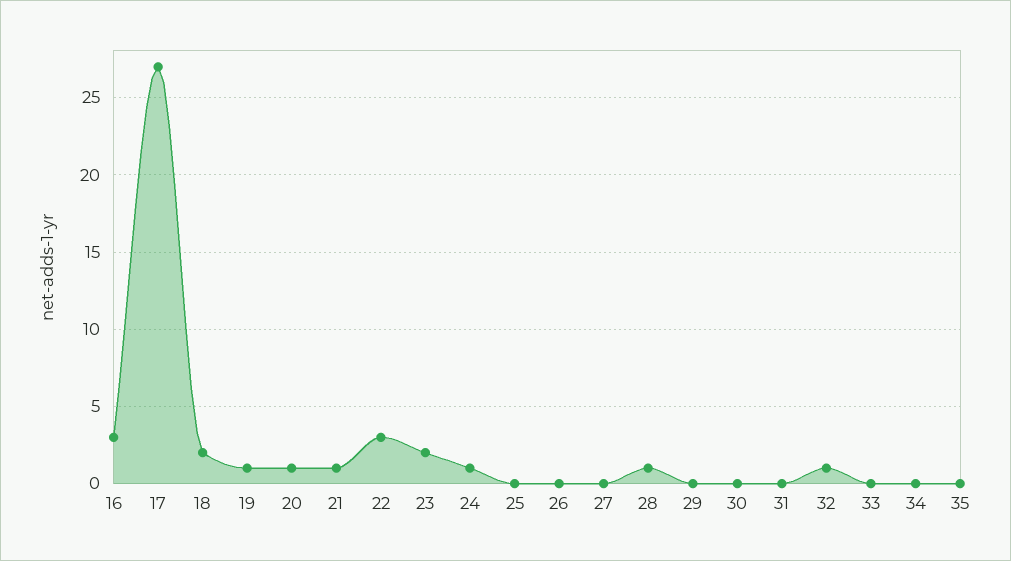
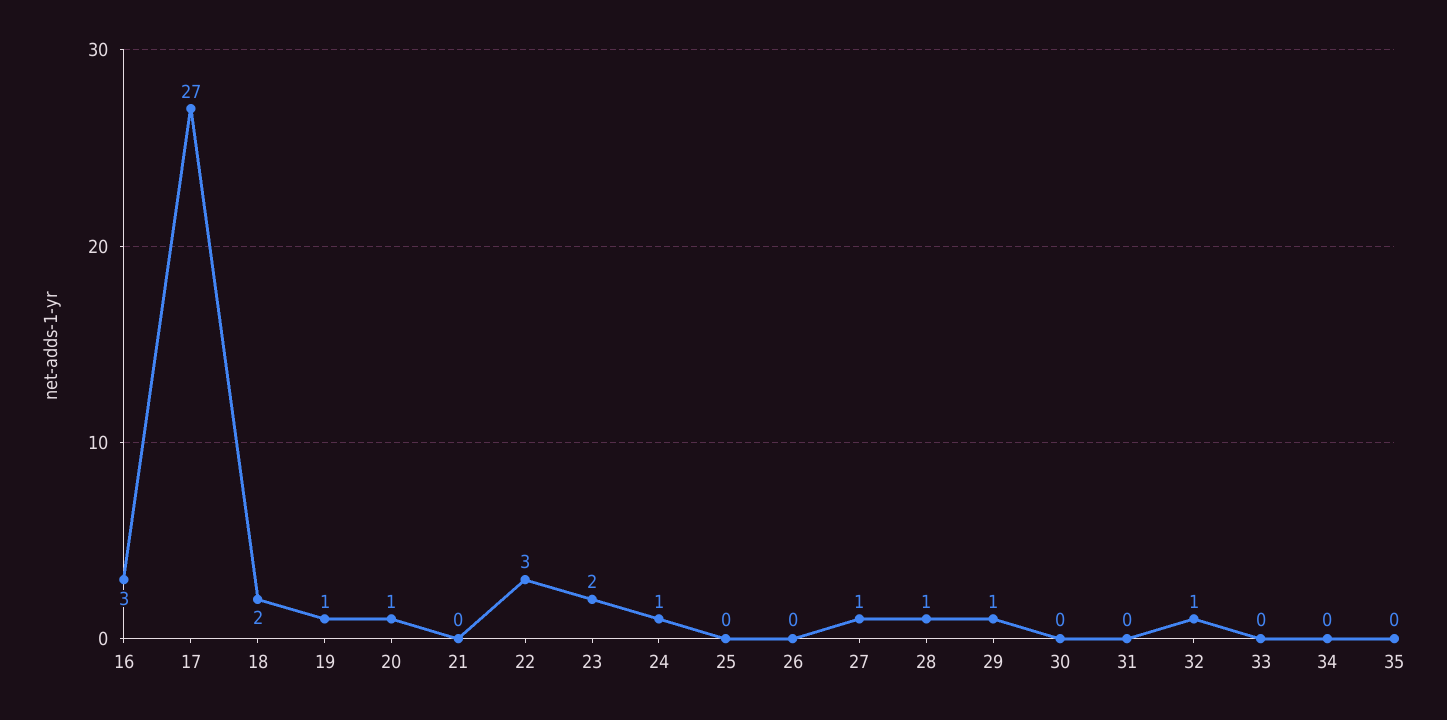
  {
    "16": 3,
    "17": 27,
    "18": 2,
    "19": 1,
    "20": 1,
-   "21": 1,
+   "21": 0,
    "22": 3,
    "23": 2,
    "24": 1,
    "25": 0,
    "26": 0,
-   "27": 0,
+   "27": 1,
    "28": 1,
-   "29": 0,
+   "29": 1,
    "30": 0,
    "31": 0,
    "32": 1,
    "33": 0,
    "34": 0,
    "35": 0
  }

